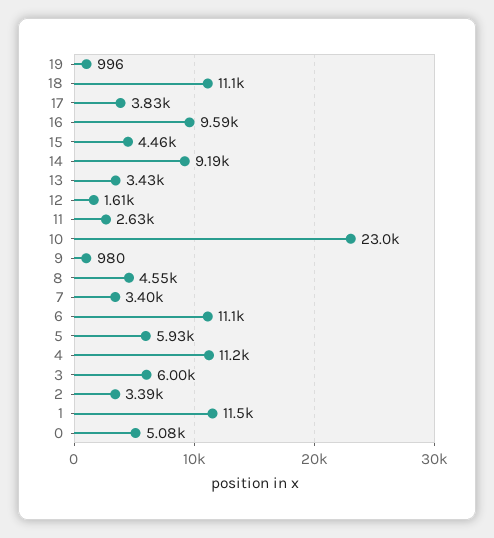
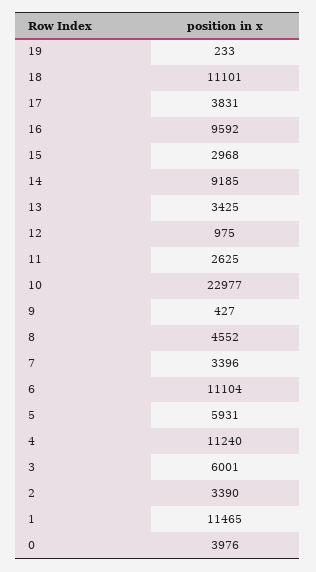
  {
-   "19": 996,
+   "19": 233,
    "18": 11101,
    "17": 3831,
    "16": 9592,
-   "15": 4460,
+   "15": 2968,
    "14": 9185,
    "13": 3425,
-   "12": 1610,
+   "12": 975,
    "11": 2625,
    "10": 22977,
-   "9": 980,
+   "9": 427,
    "8": 4552,
    "7": 3396,
    "6": 11104,
    "5": 5931,
    "4": 11240,
    "3": 6001,
    "2": 3390,
    "1": 11465,
-   "0": 5080
+   "0": 3976
  }

